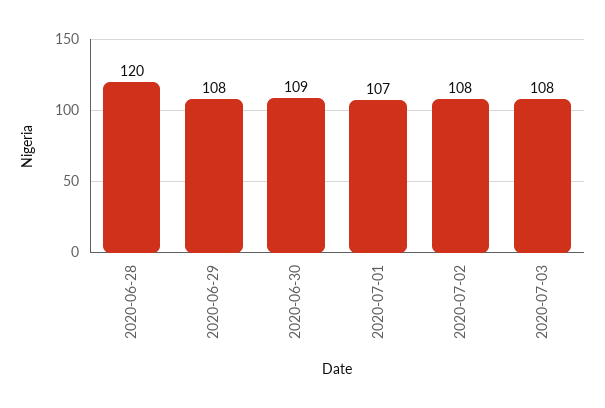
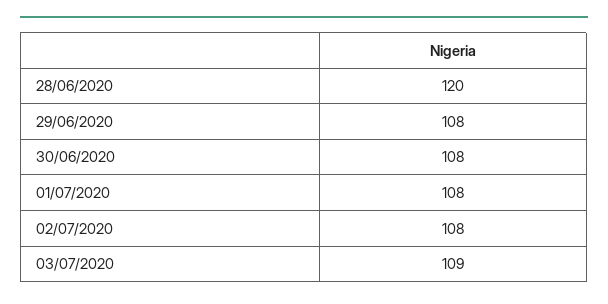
  {
    "2020-06-28": 120,
    "2020-06-29": 108,
-   "2020-06-30": 109,
+   "2020-06-30": 108,
-   "2020-07-01": 107,
+   "2020-07-01": 108,
    "2020-07-02": 108,
-   "2020-07-03": 108
+   "2020-07-03": 109
  }

